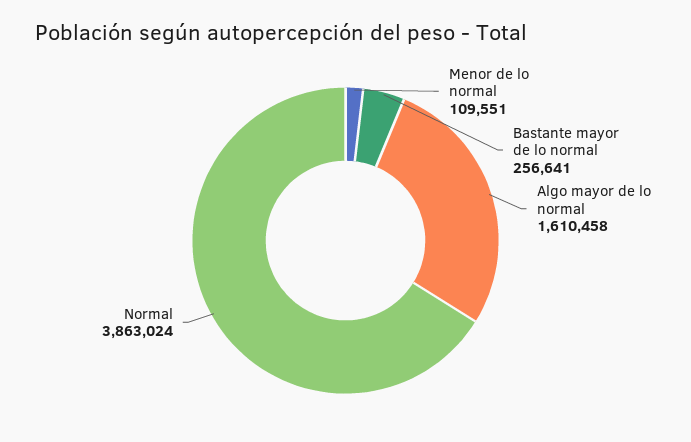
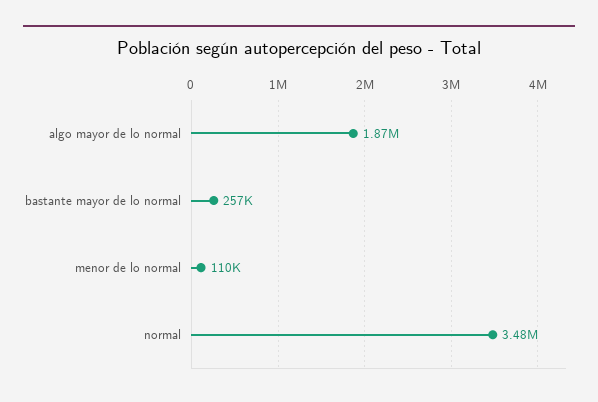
  {
    "Menor de lo normal": 109551,
    "Bastante mayor de lo normal": 256641,
-   "Algo mayor de lo normal": 1610458,
+   "Algo mayor de lo normal": 1870000,
-   "Normal": 3863024
+   "Normal": 3480000
  }

